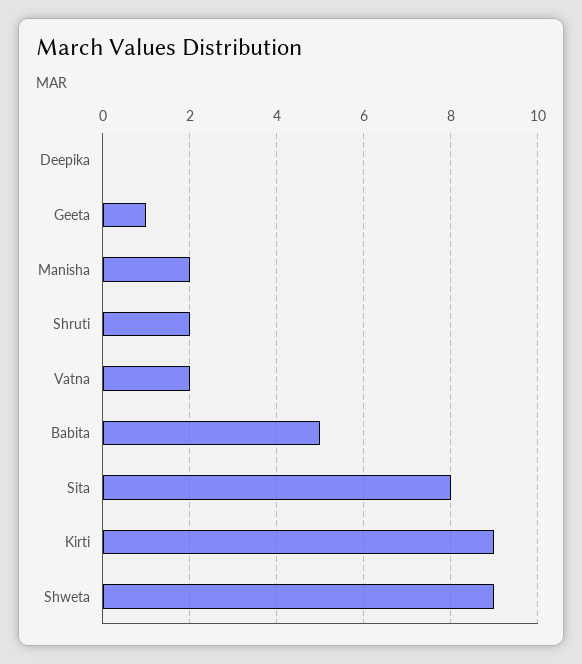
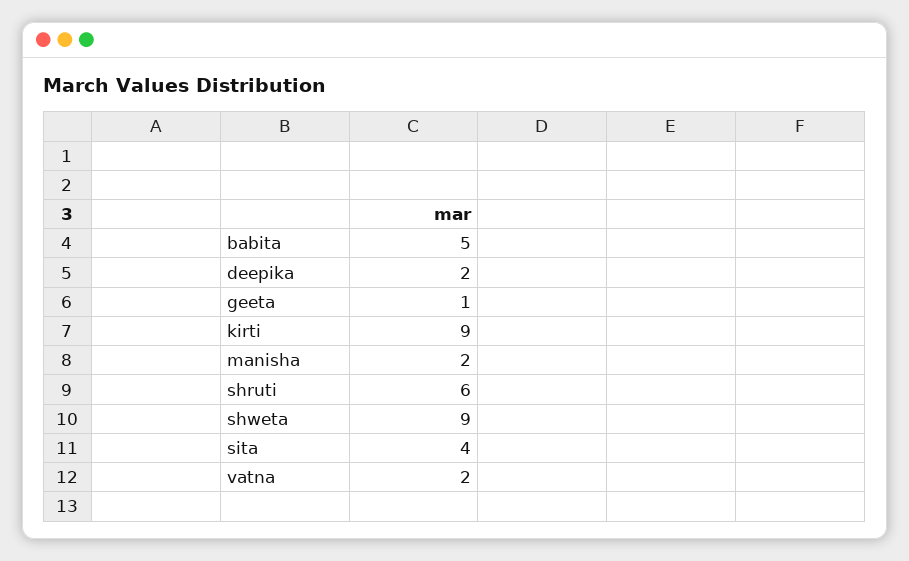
  {
-   "Deepika": 0,
+   "Deepika": 2,
    "Geeta": 1,
    "Manisha": 2,
-   "Shruti": 2,
+   "Shruti": 6,
    "Vatna": 2,
    "Babita": 5,
-   "Sita": 8,
+   "Sita": 4,
    "Kirti": 9,
    "Shweta": 9
  }

